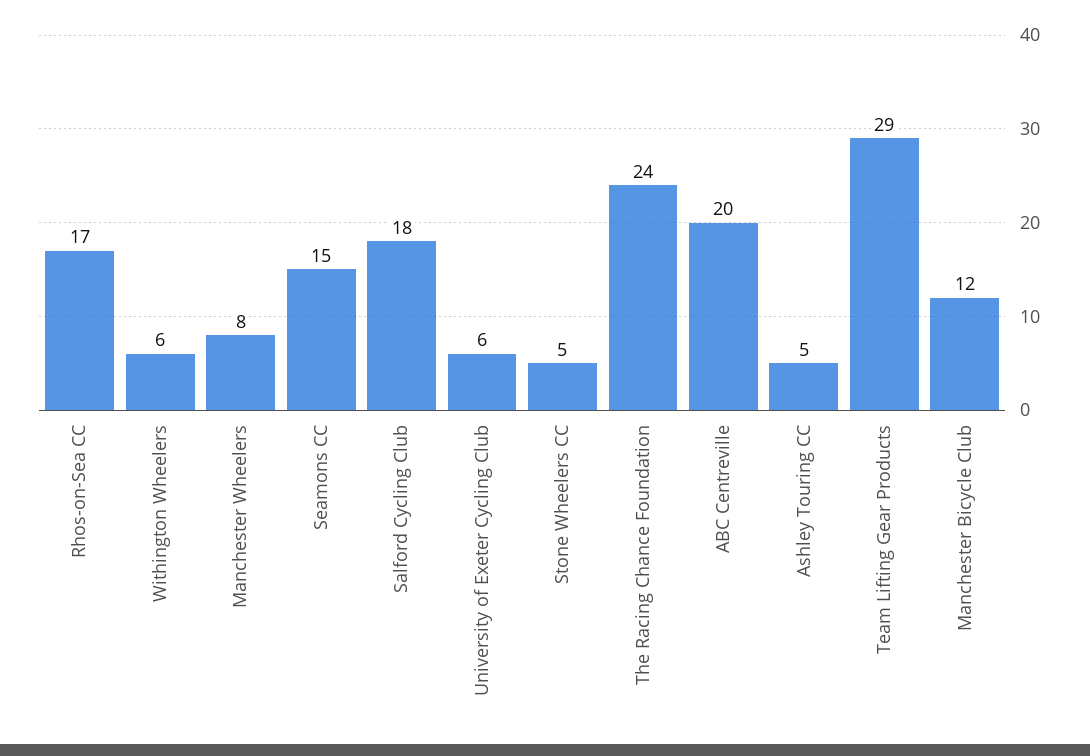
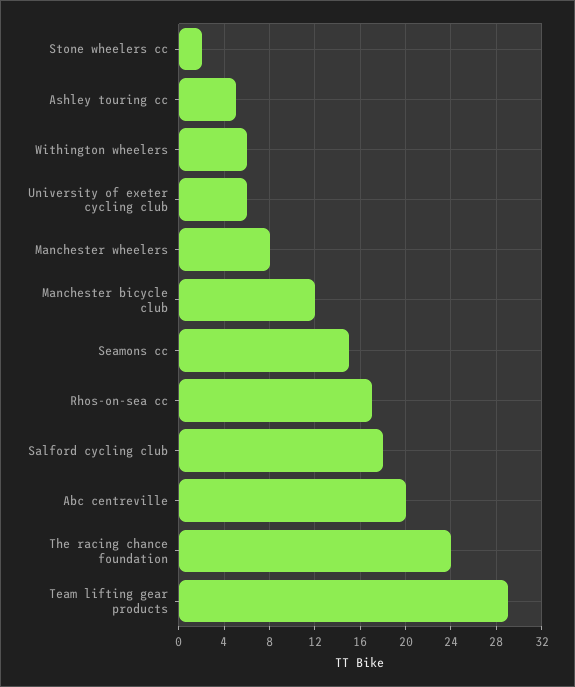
  {
    "Rhos-on-Sea CC": 17,
    "Withington Wheelers": 6,
    "Manchester Wheelers": 8,
    "Seamons CC": 15,
    "Salford Cycling Club": 18,
    "University of Exeter Cycling Club": 6,
-   "Stone Wheelers CC": 5,
+   "Stone Wheelers CC": 2,
    "The Racing Chance Foundation": 24,
    "ABC Centreville": 20,
    "Ashley Touring CC": 5,
    "Team Lifting Gear Products": 29,
    "Manchester Bicycle Club": 12
  }

